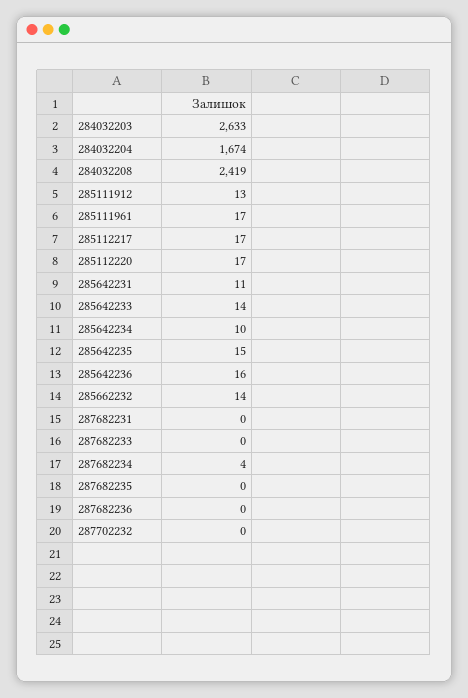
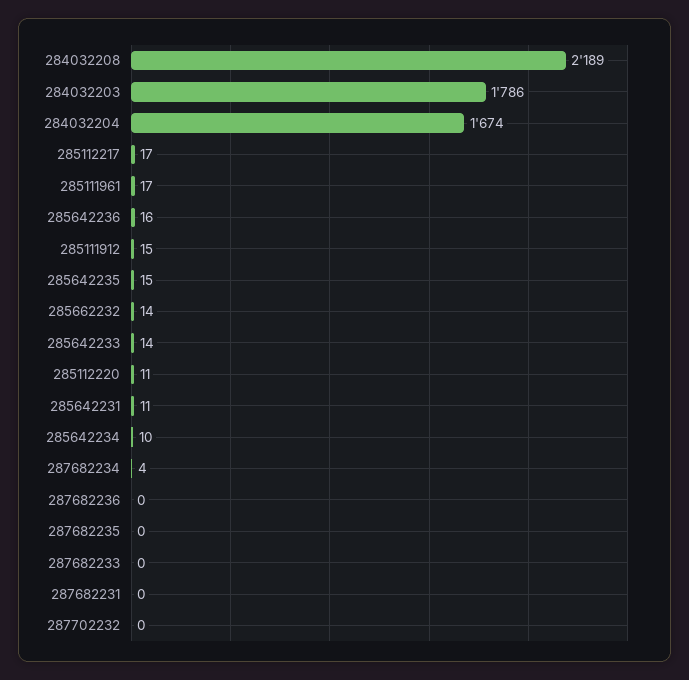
  {
-   "284032203": 2633,
+   "284032203": 1786,
    "284032204": 1674,
-   "284032208": 2419,
+   "284032208": 2189,
-   "285111912": 13,
+   "285111912": 15,
    "285111961": 17,
    "285112217": 17,
-   "285112220": 17,
+   "285112220": 11,
    "285642231": 11,
    "285642233": 14,
    "285642234": 10,
    "285642235": 15,
    "285642236": 16,
    "285662232": 14,
    "287682231": 0,
    "287682233": 0,
    "287682234": 4,
    "287682235": 0,
    "287682236": 0,
    "287702232": 0
  }

